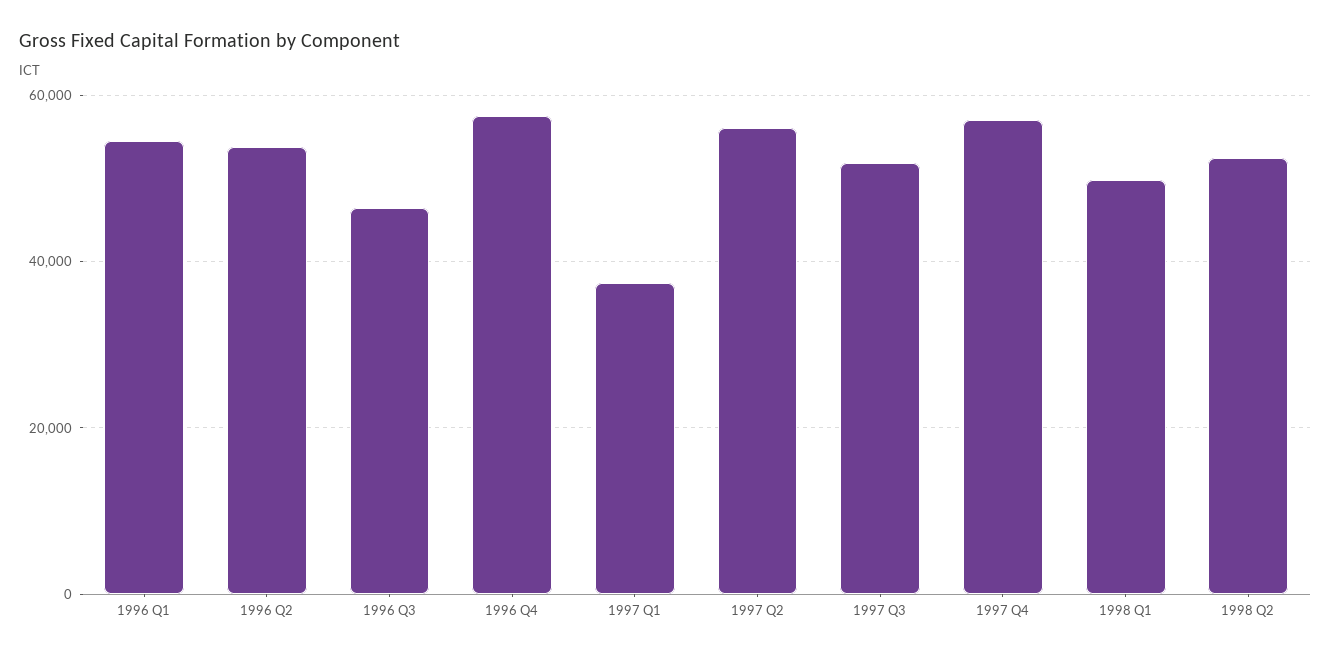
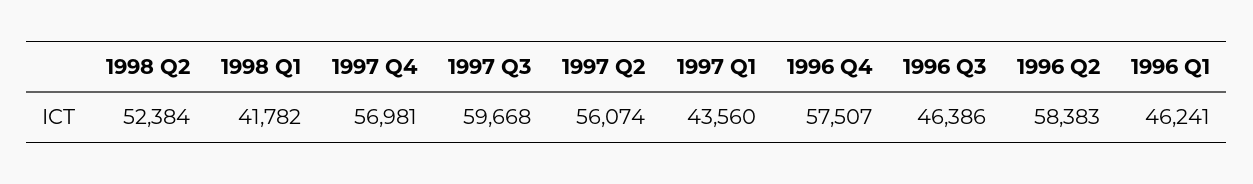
  {
-   "1996 Q1": 54000,
+   "1996 Q1": 46241,
-   "1996 Q2": 54000,
+   "1996 Q2": 58383,
    "1996 Q3": 46386,
    "1996 Q4": 57507,
-   "1997 Q1": 38000,
+   "1997 Q1": 43560,
    "1997 Q2": 56074,
-   "1997 Q3": 52000,
+   "1997 Q3": 59668,
    "1997 Q4": 56981,
-   "1998 Q1": 50000,
+   "1998 Q1": 41782,
    "1998 Q2": 52384
  }

